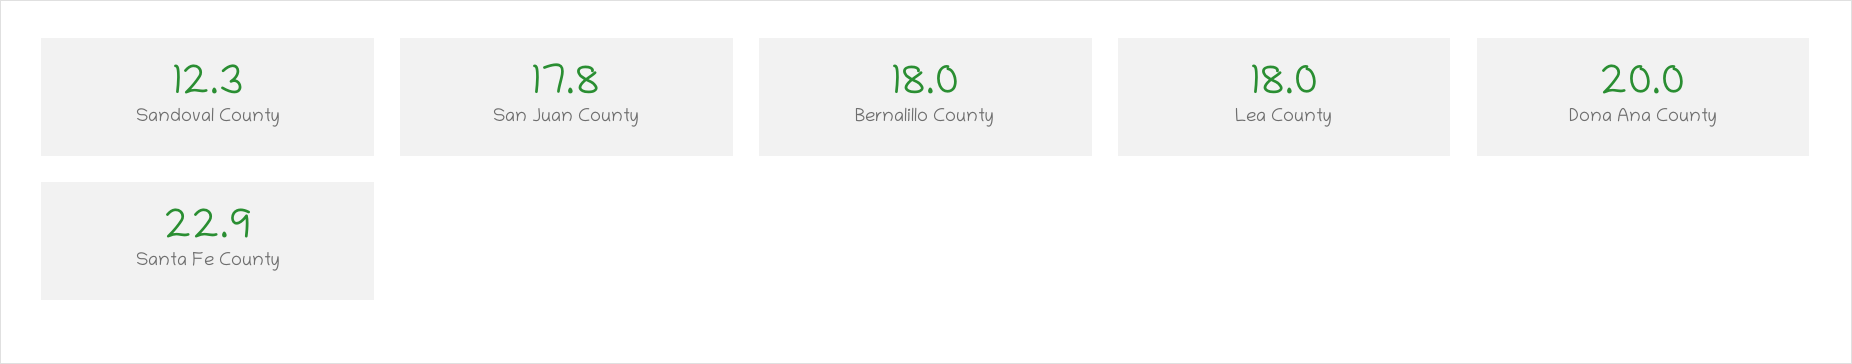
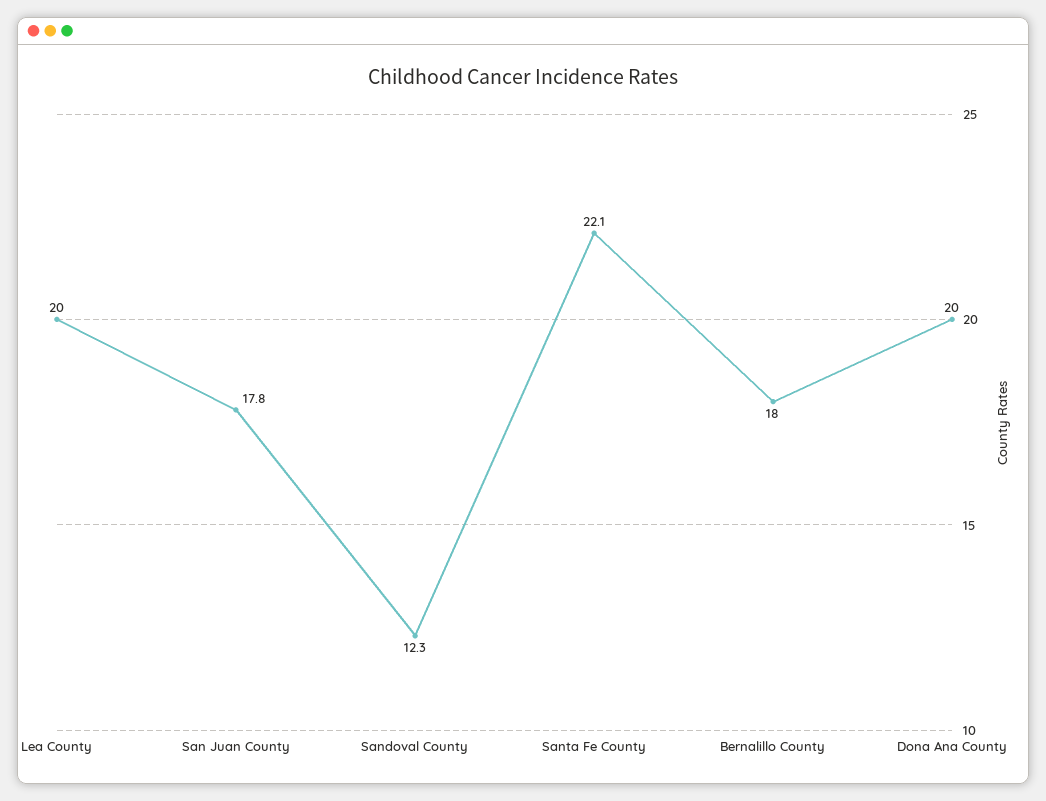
  {
    "Sandoval County": 12.3,
    "San Juan County": 17.8,
    "Bernalillo County": 18,
-   "Lea County": 18,
+   "Lea County": 20,
    "Dona Ana County": 20,
-   "Santa Fe County": 22.9
+   "Santa Fe County": 22.1
  }

